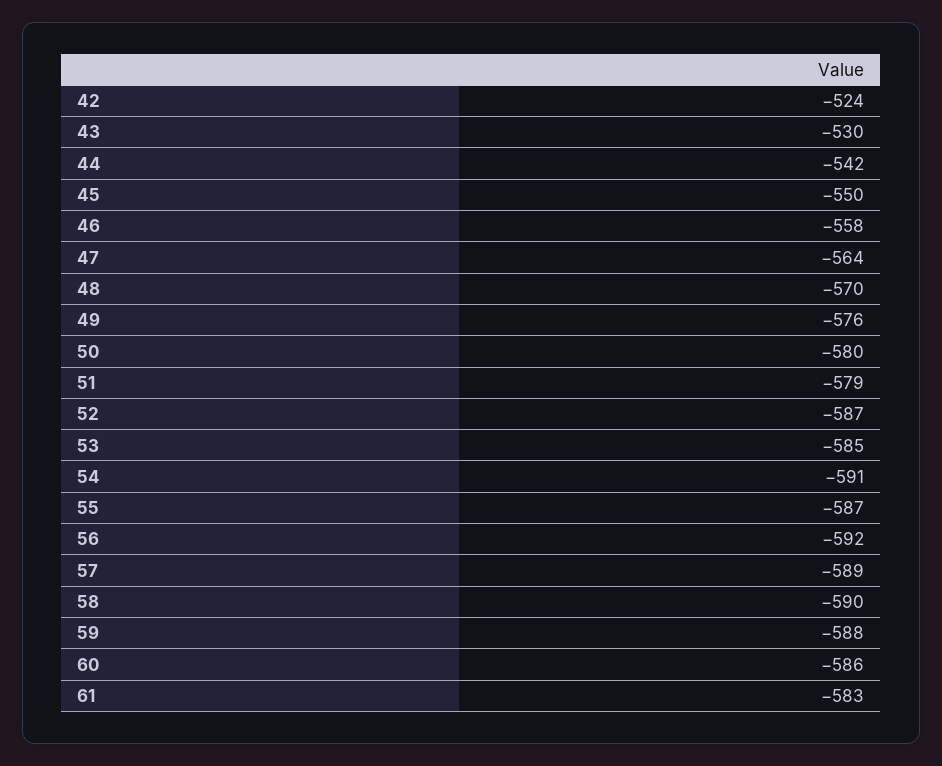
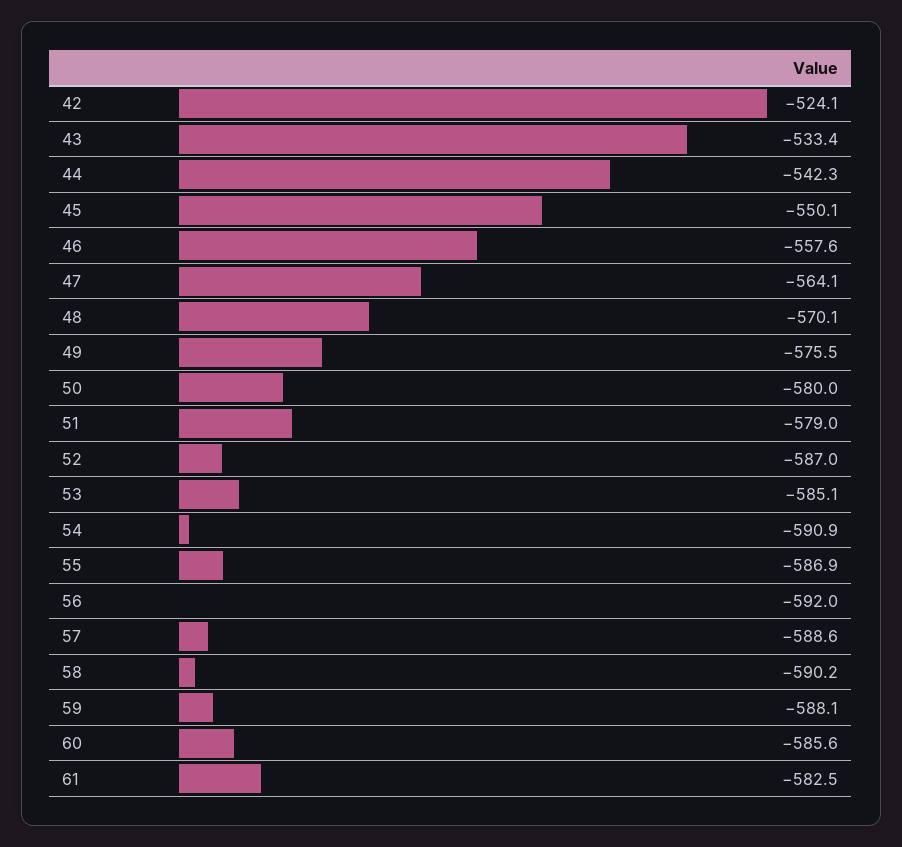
  {
    "42": -524.1,
-   "43": -530,
+   "43": -533.4,
    "44": -542.3,
    "45": -550.1,
    "46": -557.6,
    "47": -564.1,
    "48": -570.1,
    "49": -575.5,
    "50": -580,
    "51": -579,
    "52": -587,
    "53": -585.1,
    "54": -590.9,
    "55": -586.9,
    "56": -592,
    "57": -588.6,
    "58": -590.2,
    "59": -588.1,
    "60": -585.6,
    "61": -582.5
  }

